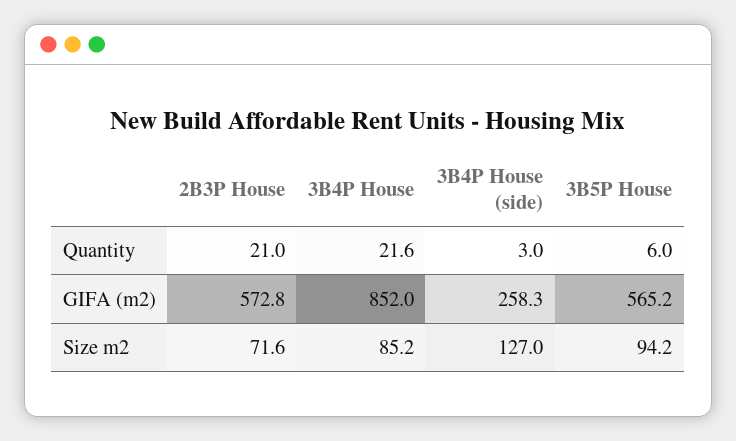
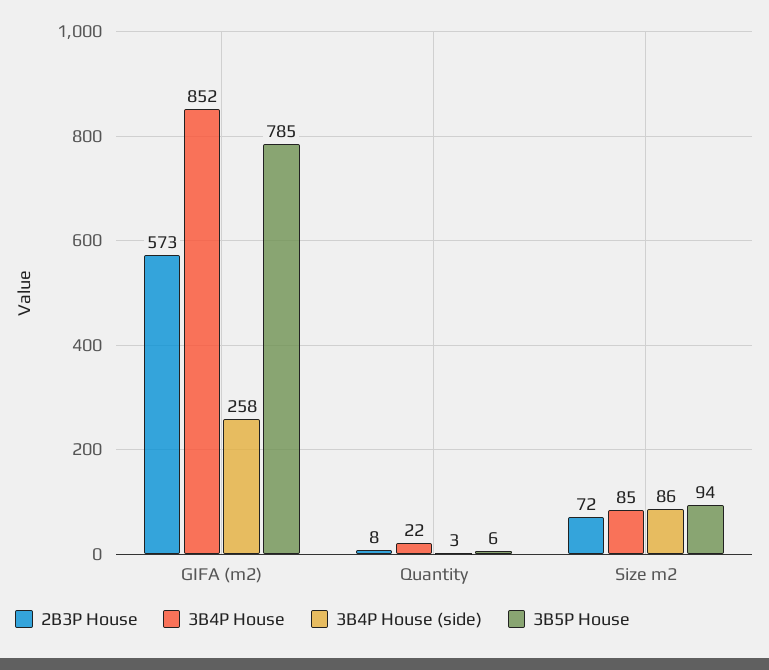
  {
    "2B3P House": {
-     "Quantity": 21,
+     "Quantity": 8,
      "GIFA (m2)": 572.8,
      "Size m2": 71.6
    },
    "3B4P House": {
      "Quantity": 21.6,
      "GIFA (m2)": 852,
      "Size m2": 85.2
    },
    "3B4P House (side)": {
      "Quantity": 3,
      "GIFA (m2)": 258.3,
-     "Size m2": 127
+     "Size m2": 86
    },
    "3B5P House": {
      "Quantity": 6,
-     "GIFA (m2)": 565.2,
+     "GIFA (m2)": 785,
      "Size m2": 94.2
    }
  }

